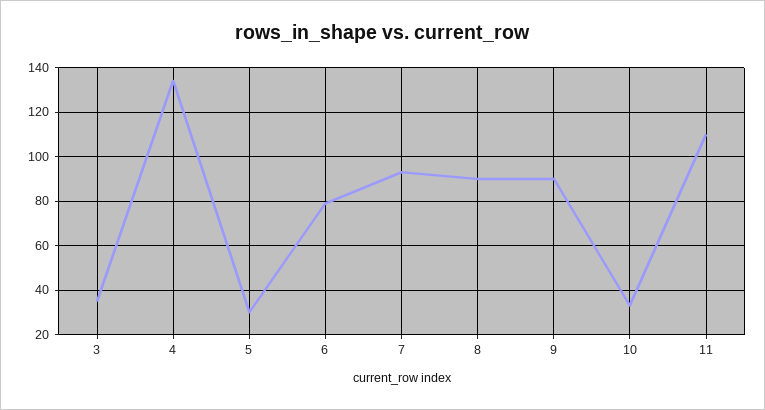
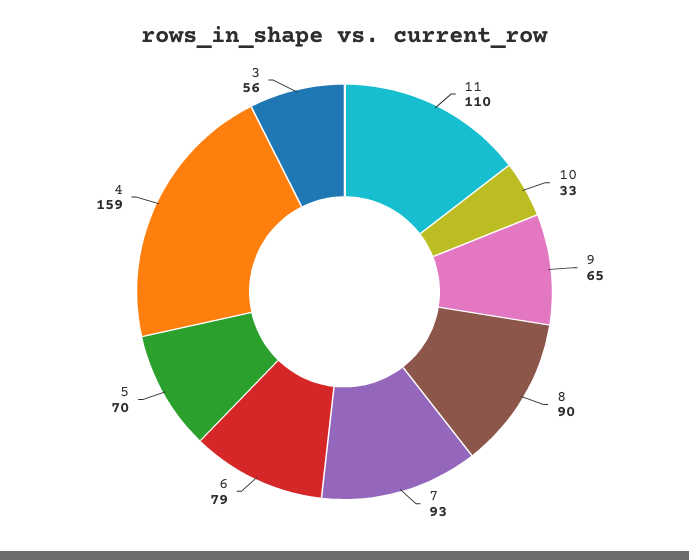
  {
-   "3": 35,
+   "3": 56,
-   "4": 135,
+   "4": 159,
-   "5": 30,
+   "5": 70,
    "6": 79,
    "7": 93,
    "8": 90,
-   "9": 90,
+   "9": 65,
    "10": 33,
    "11": 110
  }

